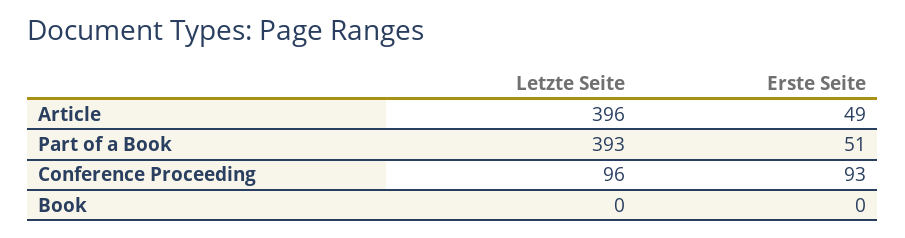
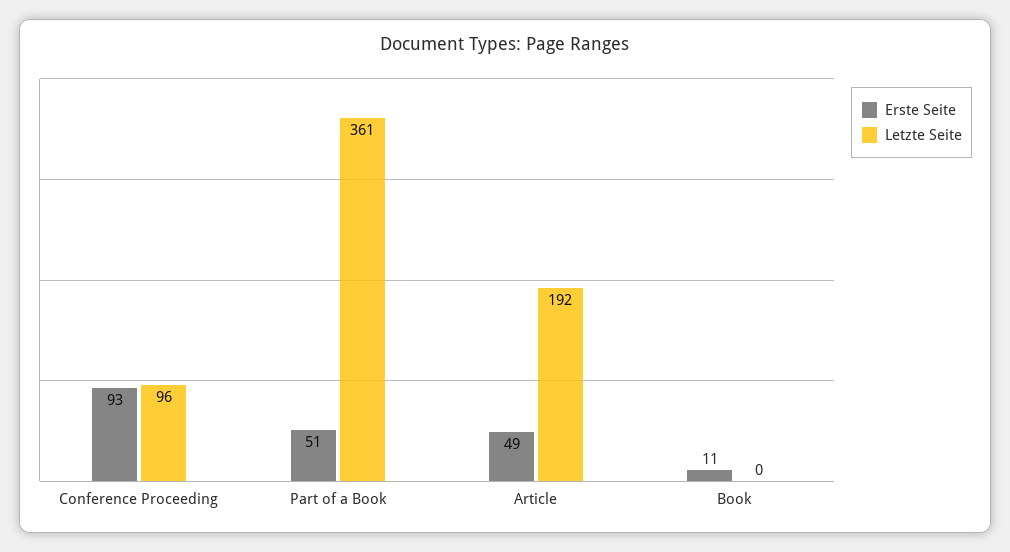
  {
    "Letzte Seite": {
-     "Article": 396,
+     "Article": 192,
-     "Part of a Book": 393,
+     "Part of a Book": 361,
      "Conference Proceeding": 96,
      "Book": 0
    },
    "Erste Seite": {
      "Article": 49,
      "Part of a Book": 51,
      "Conference Proceeding": 93,
-     "Book": 0
+     "Book": 11
    }
  }

